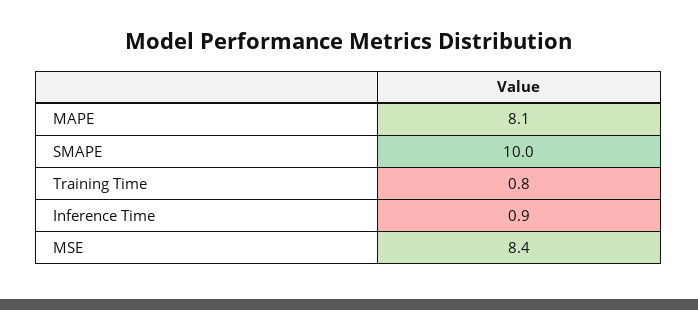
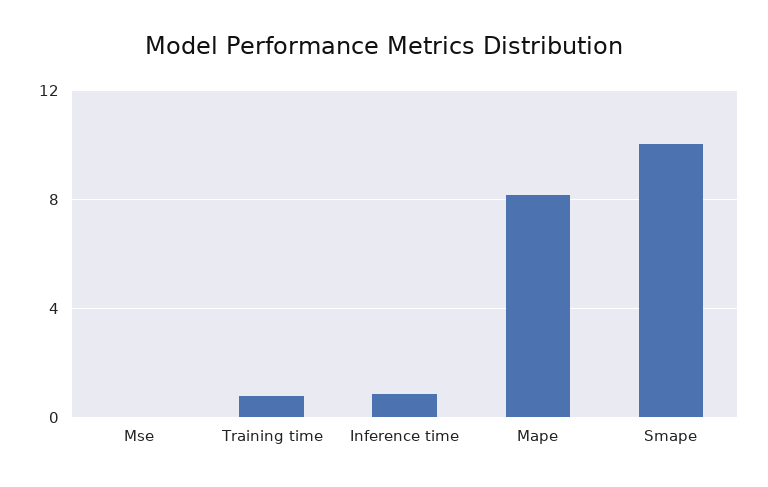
  {
    "MAPE": 8.1,
    "SMAPE": 10,
    "Training Time": 0.8,
    "Inference Time": 0.9,
-   "MSE": 8.4
+   "MSE": 0
  }

